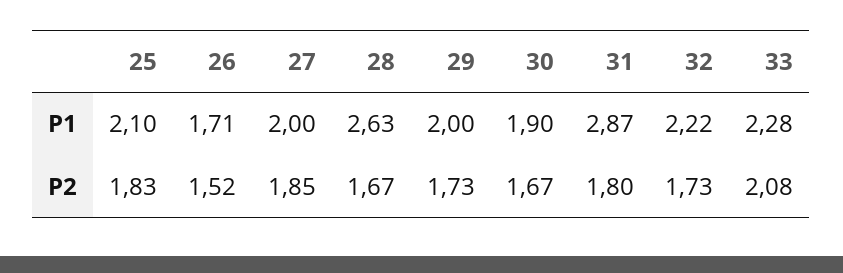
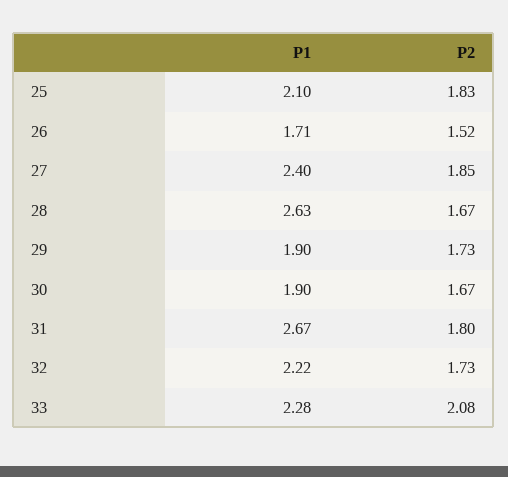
  {
    "25": {
      "P1": 2.1,
      "P2": 1.83
    },
    "26": {
      "P1": 1.71,
      "P2": 1.52
    },
    "27": {
-     "P1": 2,
+     "P1": 2.4,
      "P2": 1.85
    },
    "28": {
      "P1": 2.63,
      "P2": 1.67
    },
    "29": {
-     "P1": 2,
+     "P1": 1.9,
      "P2": 1.73
    },
    "30": {
      "P1": 1.9,
      "P2": 1.67
    },
    "31": {
-     "P1": 2.87,
+     "P1": 2.67,
      "P2": 1.8
    },
    "32": {
      "P1": 2.22,
      "P2": 1.73
    },
    "33": {
      "P1": 2.28,
      "P2": 2.08
    }
  }

